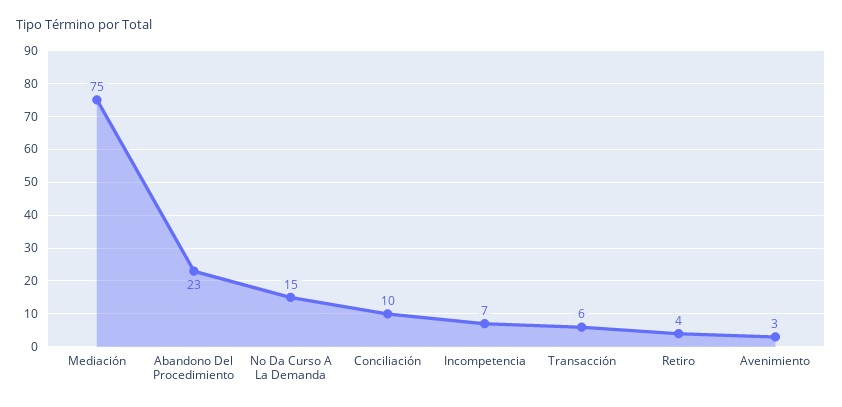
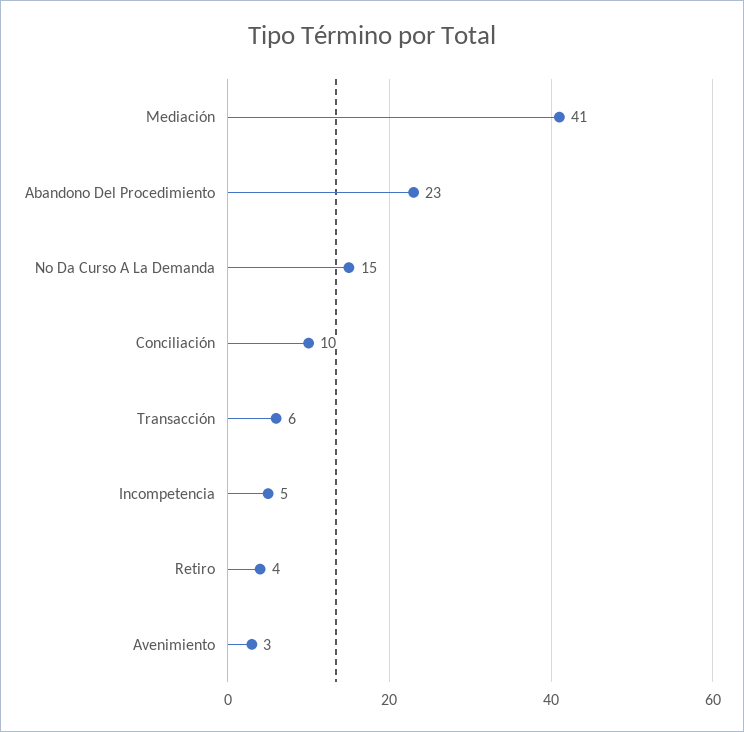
  {
-   "Mediación": 75,
+   "Mediación": 41,
    "Abandono Del Procedimiento": 23,
    "No Da Curso A La Demanda": 15,
    "Conciliación": 10,
-   "Incompetencia": 7,
+   "Incompetencia": 5,
    "Transacción": 6,
    "Retiro": 4,
    "Avenimiento": 3
  }

